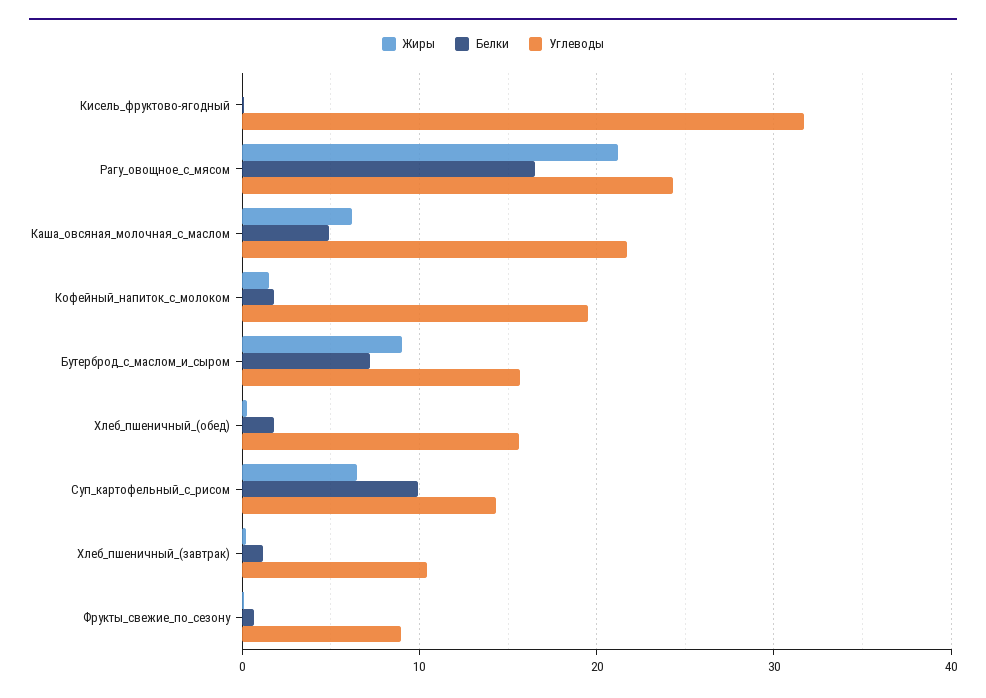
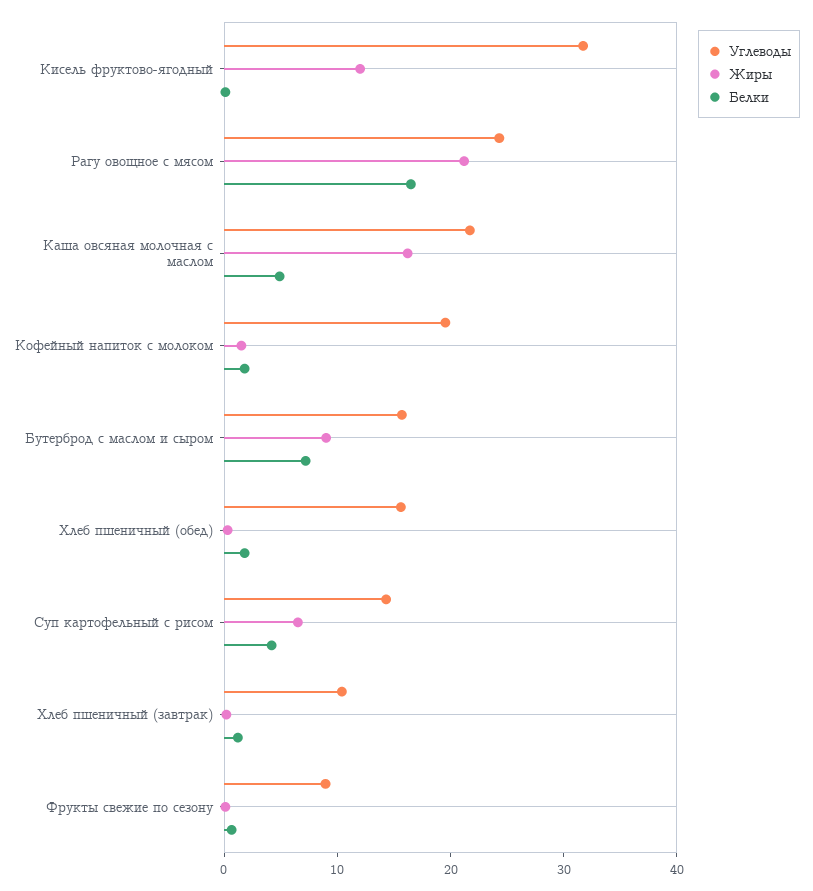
  {
    "Жиры": {
-     "Кисель_фруктово-ягодный": 0,
+     "Кисель_фруктово-ягодный": 12,
      "Рагу_овощное_с_мясом": 21,
-     "Каша_овсяная_молочная_с_маслом": 6,
+     "Каша_овсяная_молочная_с_маслом": 16,
      "Кофейный_напиток_с_молоком": 2,
      "Бутерброд_с_маслом_и_сыром": 9,
      "Хлеб_пшеничный_(обед)": 0,
      "Суп_картофельный_с_рисом": 7,
      "Хлеб_пшеничный_(завтрак)": 0,
      "Фрукты_свежие_по_сезону": 0
    },
    "Белки": {
      "Кисель_фруктово-ягодный": 0,
      "Рагу_овощное_с_мясом": 17,
      "Каша_овсяная_молочная_с_маслом": 5,
      "Кофейный_напиток_с_молоком": 2,
      "Бутерброд_с_маслом_и_сыром": 7,
      "Хлеб_пшеничный_(обед)": 2,
-     "Суп_картофельный_с_рисом": 10,
+     "Суп_картофельный_с_рисом": 4,
      "Хлеб_пшеничный_(завтрак)": 1,
      "Фрукты_свежие_по_сезону": 1
    },
    "Углеводы": {
      "Кисель_фруктово-ягодный": 32,
      "Рагу_овощное_с_мясом": 24,
      "Каша_овсяная_молочная_с_маслом": 22,
      "Кофейный_напиток_с_молоком": 20,
      "Бутерброд_с_маслом_и_сыром": 16,
      "Хлеб_пшеничный_(обед)": 16,
      "Суп_картофельный_с_рисом": 14,
      "Хлеб_пшеничный_(завтрак)": 10,
      "Фрукты_свежие_по_сезону": 9
    }
  }

